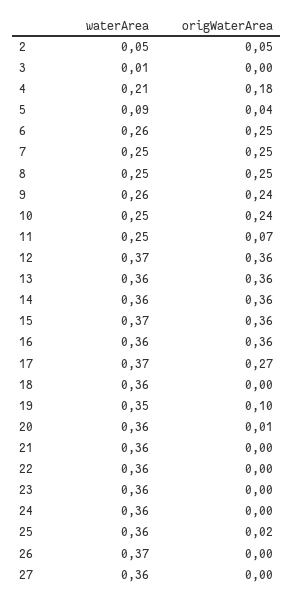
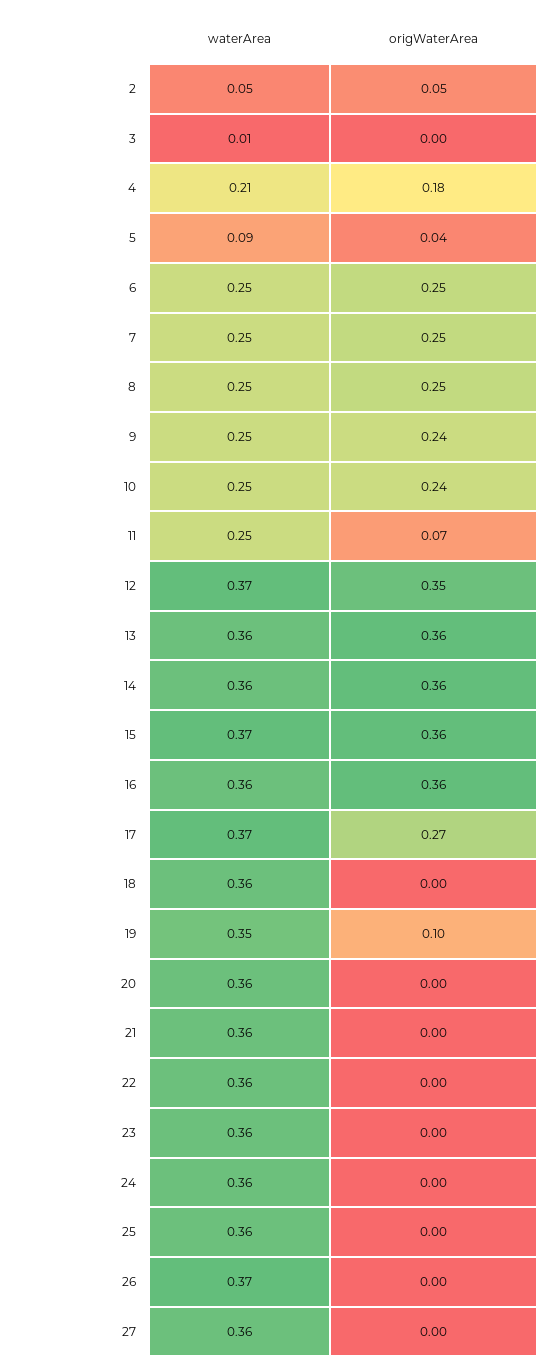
  {
    "waterArea": {
      "2": 0.05,
      "3": 0.01,
      "4": 0.21,
      "5": 0.09,
-     "6": 0.26,
+     "6": 0.25,
      "7": 0.25,
      "8": 0.25,
-     "9": 0.26,
+     "9": 0.25,
      "10": 0.25,
      "11": 0.25,
      "12": 0.37,
      "13": 0.36,
      "14": 0.36,
      "15": 0.37,
      "16": 0.36,
      "17": 0.37,
      "18": 0.36,
      "19": 0.35,
      "20": 0.36,
      "21": 0.36,
      "22": 0.36,
      "23": 0.36,
      "24": 0.36,
      "25": 0.36,
      "26": 0.37,
      "27": 0.36
    },
    "origWaterArea": {
      "2": 0.05,
      "3": 0,
      "4": 0.18,
      "5": 0.04,
      "6": 0.25,
      "7": 0.25,
      "8": 0.25,
      "9": 0.24,
      "10": 0.24,
      "11": 0.07,
-     "12": 0.36,
+     "12": 0.35,
      "13": 0.36,
      "14": 0.36,
      "15": 0.36,
      "16": 0.36,
      "17": 0.27,
      "18": 0,
      "19": 0.1,
-     "20": 0.01,
+     "20": 0,
      "21": 0,
      "22": 0,
      "23": 0,
      "24": 0,
-     "25": 0.02,
+     "25": 0,
      "26": 0,
      "27": 0
    }
  }

